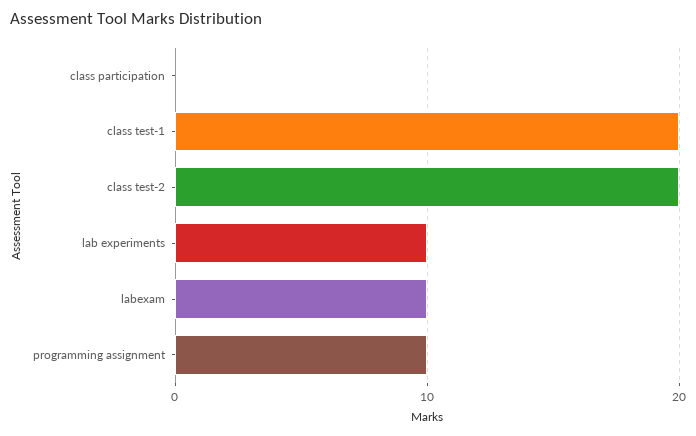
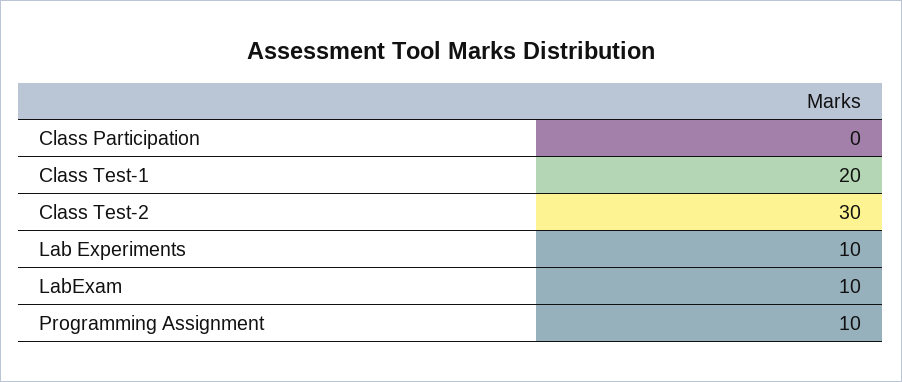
  {
    "class participation": 0,
    "class test-1": 20,
-   "class test-2": 20,
+   "class test-2": 30,
    "lab experiments": 10,
    "labexam": 10,
    "programming assignment": 10
  }

